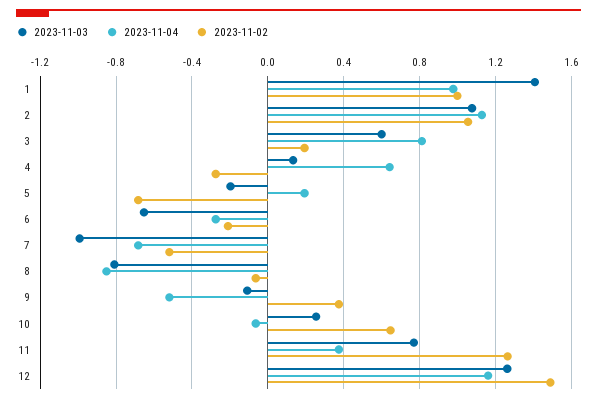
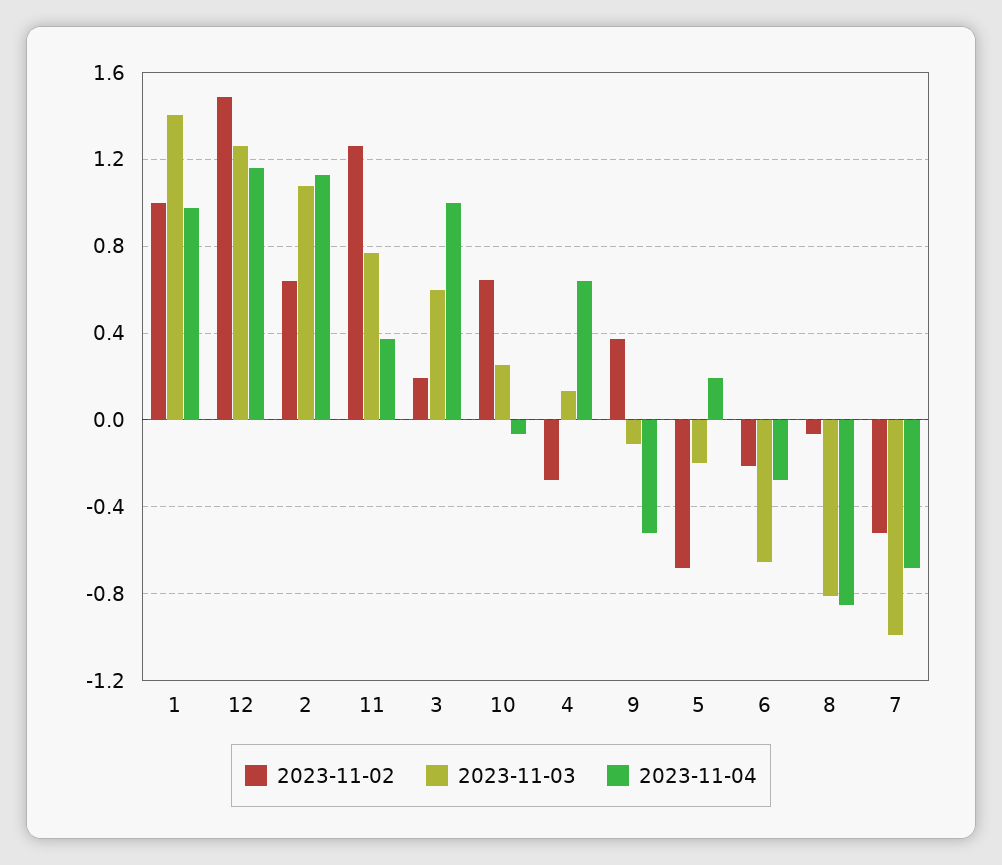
  {
    "2023-11-03": {
      "1": 1.4,
      "2": 1.1,
      "3": 0.6,
      "4": 0.15,
      "5": -0.2,
      "6": -0.65,
      "7": -1,
      "8": -0.8,
      "9": -0.1,
      "10": 0.25,
      "11": 0.75,
      "12": 1.25
    },
    "2023-11-04": {
      "1": 1,
      "2": 1.15,
-     "3": 0.8,
+     "3": 1,
      "4": 0.65,
      "5": 0.2,
      "6": -0.3,
      "7": -0.7,
      "8": -0.85,
      "9": -0.5,
      "10": -0.05,
      "11": 0.35,
      "12": 1.15
    },
    "2023-11-02": {
      "1": 1,
-     "2": 1.05,
+     "2": 0.65,
      "3": 0.2,
      "4": -0.3,
      "5": -0.7,
      "6": -0.2,
      "7": -0.5,
      "8": -0.05,
      "9": 0.35,
      "10": 0.65,
      "11": 1.25,
      "12": 1.5
    }
  }

